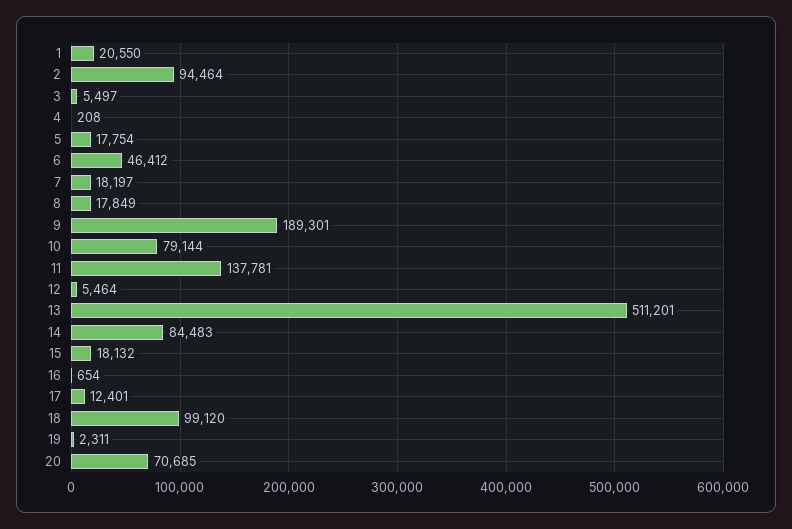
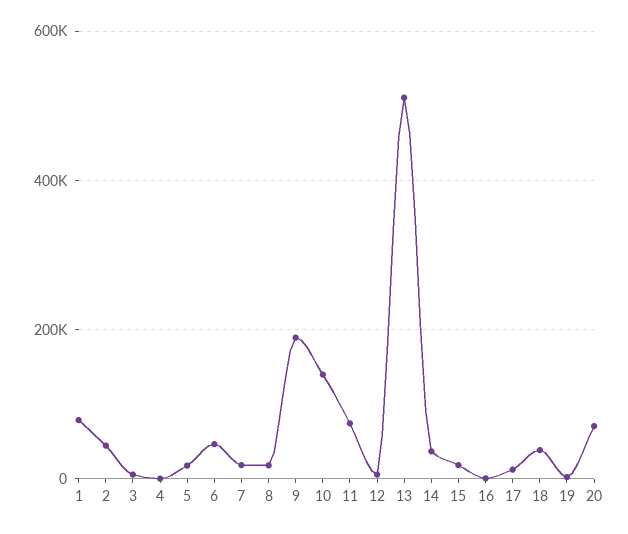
  {
-   "1": 20550,
+   "1": 80000,
-   "2": 94464,
+   "2": 40000,
    "3": 5497,
    "4": 208,
    "5": 17754,
    "6": 46412,
    "7": 18197,
    "8": 17849,
    "9": 189301,
-   "10": 79144,
+   "10": 140000,
-   "11": 137781,
+   "11": 80000,
    "12": 5464,
    "13": 511201,
-   "14": 84483,
+   "14": 40000,
    "15": 18132,
    "16": 654,
    "17": 12401,
-   "18": 99120,
+   "18": 40000,
    "19": 2311,
    "20": 70685
  }

